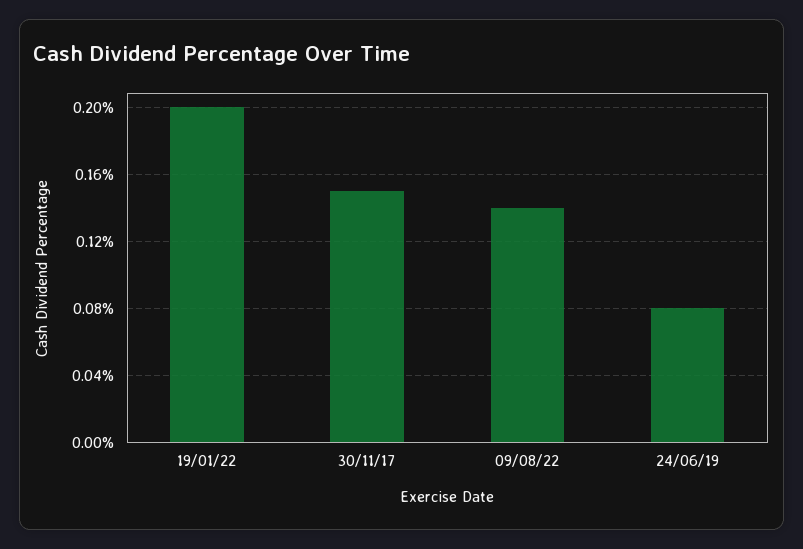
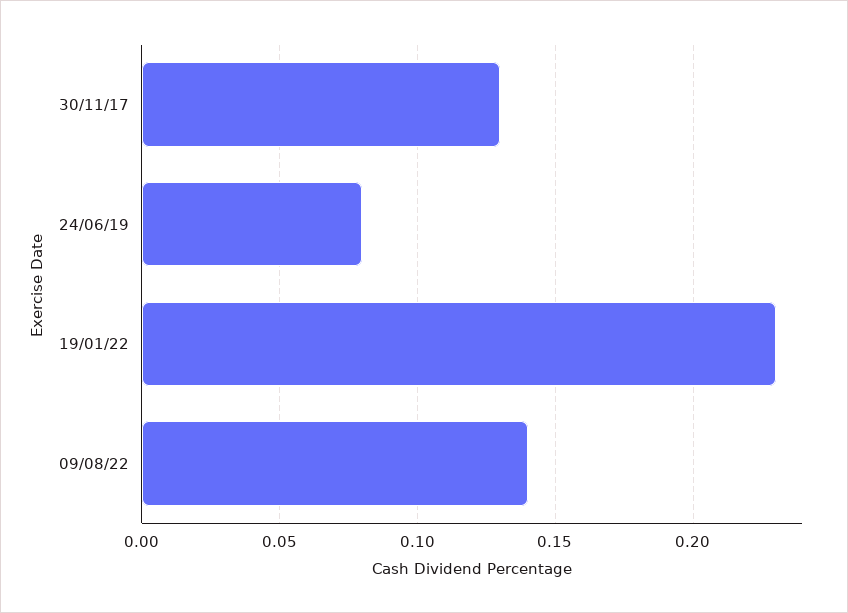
  {
-   "19/01/22": 0.2,
+   "19/01/22": 0.23,
-   "30/11/17": 0.15,
+   "30/11/17": 0.13,
    "09/08/22": 0.14,
    "24/06/19": 0.08
  }

